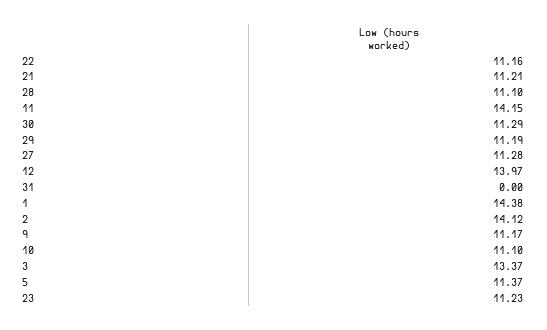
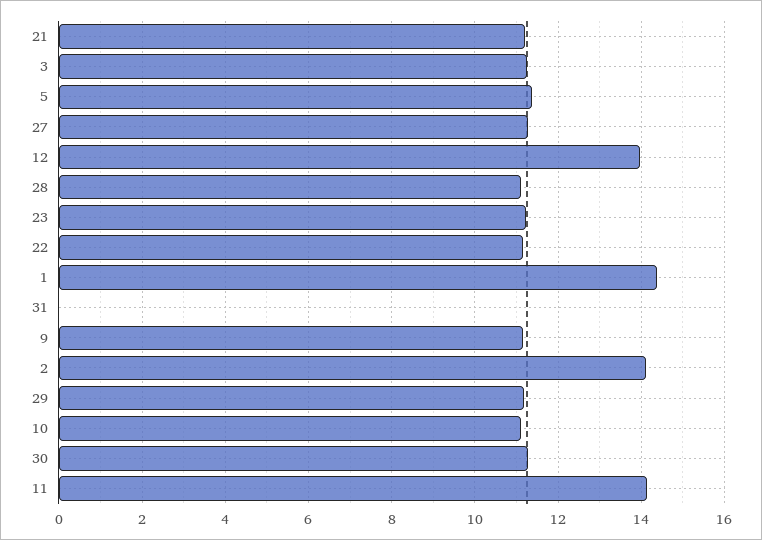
  {
    "22": 11.16,
    "21": 11.21,
    "28": 11.1,
    "11": 14.15,
    "30": 11.29,
    "29": 11.19,
    "27": 11.28,
    "12": 13.97,
    "31": 0,
    "1": 14.38,
    "2": 14.12,
    "9": 11.17,
    "10": 11.1,
-   "3": 13.37,
+   "3": 11.2,
    "5": 11.37,
    "23": 11.23
  }

